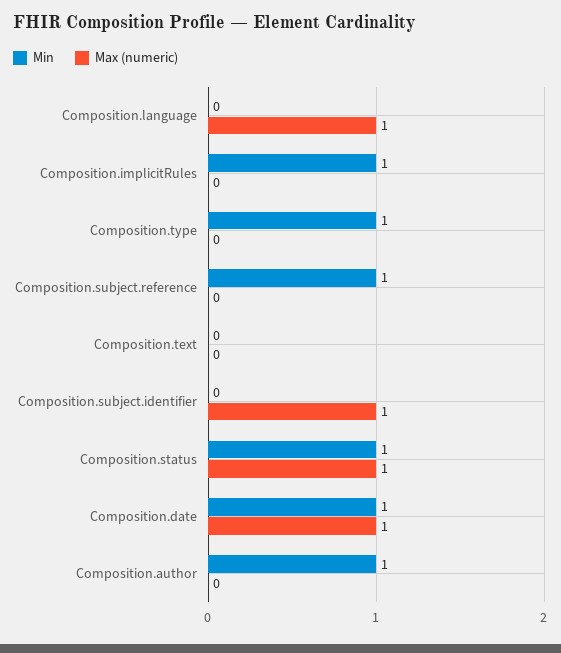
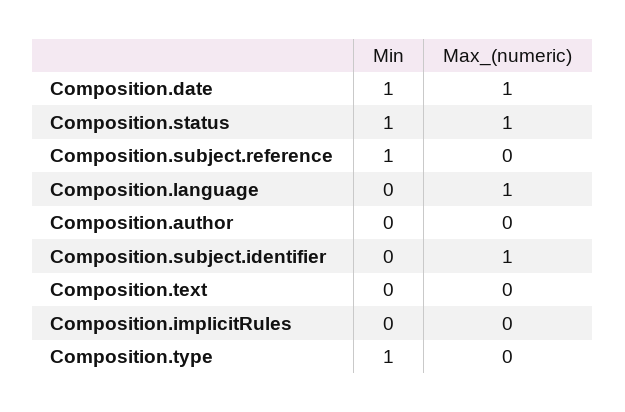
  {
    "Min": {
      "Composition.language": 0,
-     "Composition.implicitRules": 1,
+     "Composition.implicitRules": 0,
      "Composition.type": 1,
      "Composition.subject.reference": 1,
      "Composition.text": 0,
      "Composition.subject.identifier": 0,
      "Composition.status": 1,
      "Composition.date": 1,
-     "Composition.author": 1
+     "Composition.author": 0
    },
    "Max (numeric)": {
      "Composition.language": 1,
      "Composition.implicitRules": 0,
      "Composition.type": 0,
      "Composition.subject.reference": 0,
      "Composition.text": 0,
      "Composition.subject.identifier": 1,
      "Composition.status": 1,
      "Composition.date": 1,
      "Composition.author": 0
    }
  }

